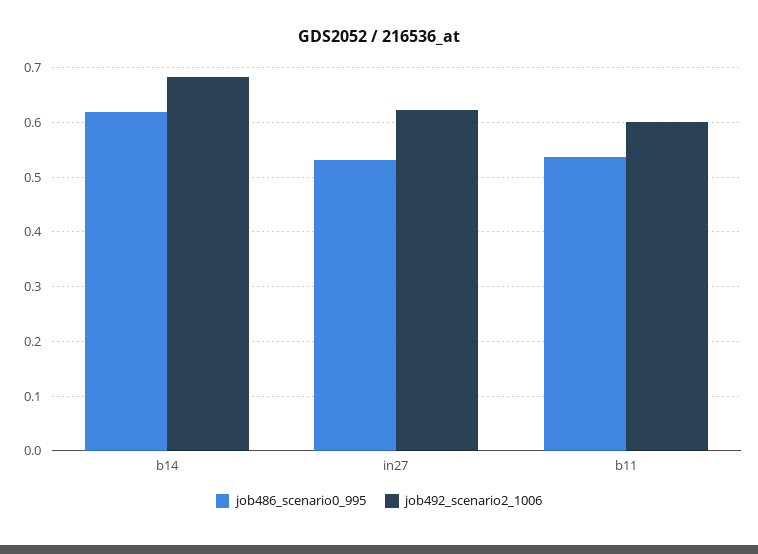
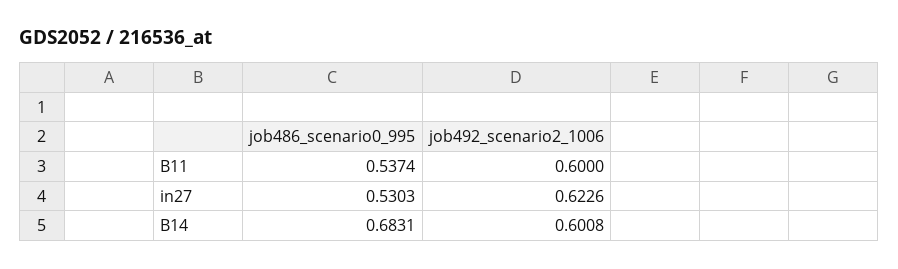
  {
    "job486_scenario0_995": {
-     "b14": 0.62,
+     "b14": 0.6831,
      "in27": 0.5303,
      "b11": 0.5374
    },
    "job492_scenario2_1006": {
-     "b14": 0.68,
+     "b14": 0.6008,
      "in27": 0.6226,
      "b11": 0.6
    }
  }

